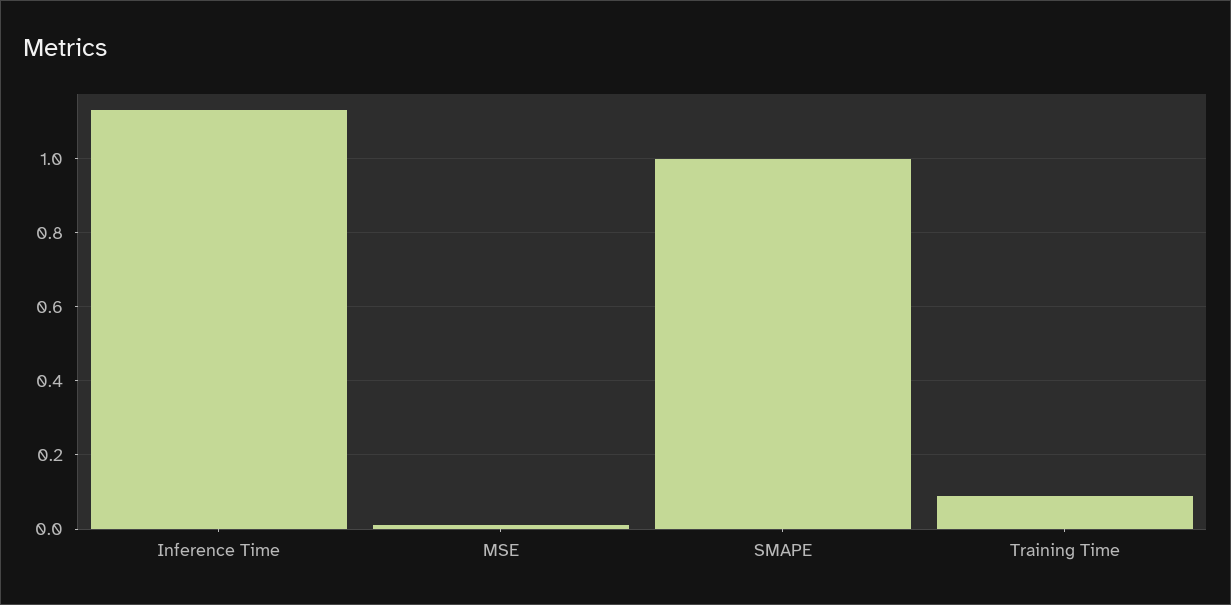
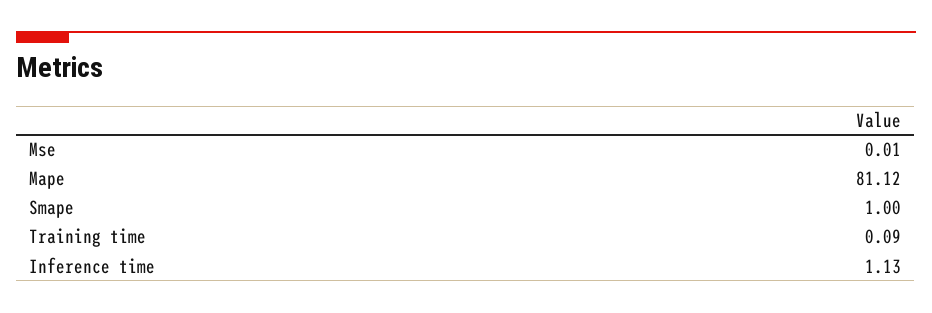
  {
    "Inference Time": 1.13,
    "MSE": 0.01,
    "SMAPE": 1,
-   "Training Time": 0.09
+   "Training Time": 0.09,
+   "Mape": 81.12
  }

